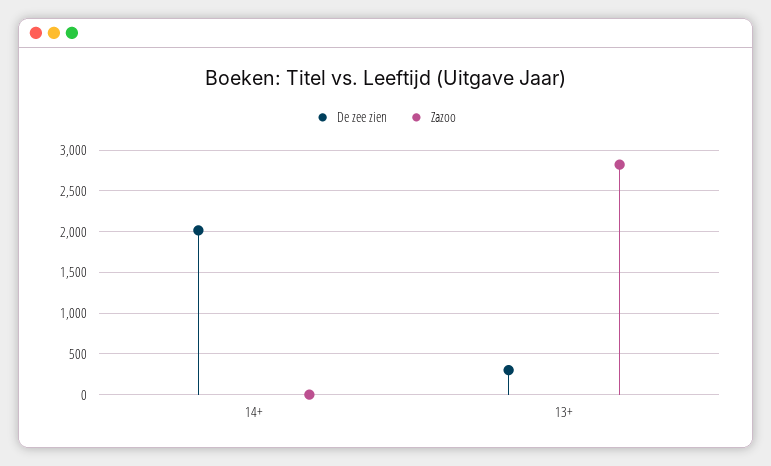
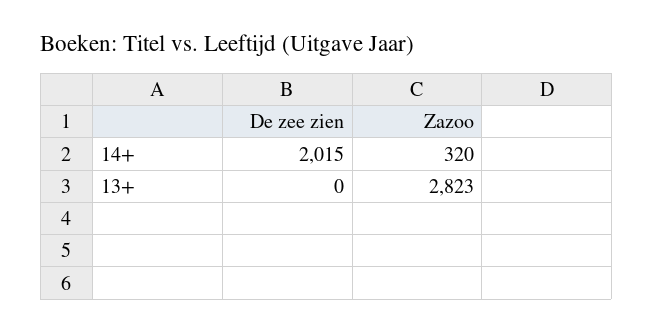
  {
    "De zee zien": {
      "14+": 2015,
-     "13+": 300
+     "13+": 0
    },
    "Zazoo": {
-     "14+": 0,
+     "14+": 320,
      "13+": 2823
    }
  }

